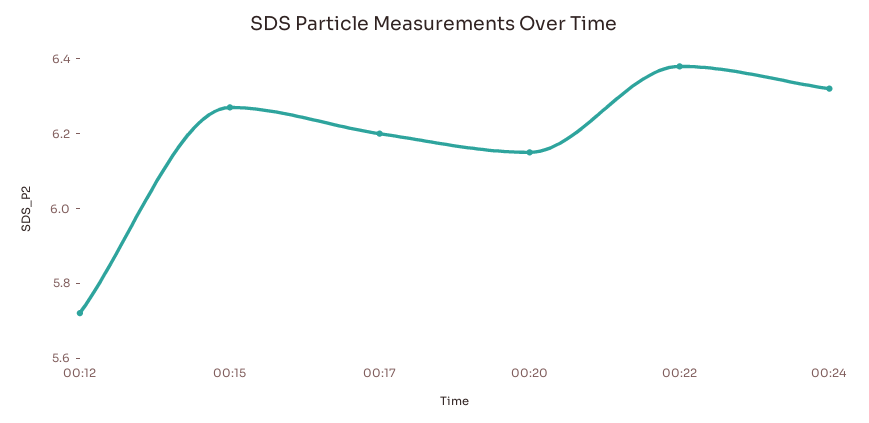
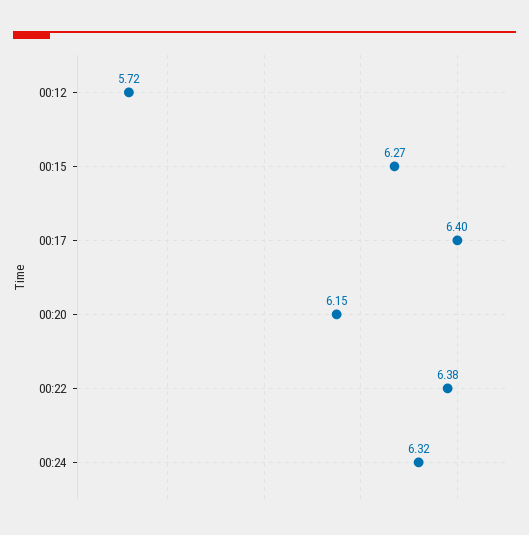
  {
    "00:12": 5.72,
    "00:15": 6.27,
-   "00:17": 6.2,
+   "00:17": 6.4,
    "00:20": 6.15,
    "00:22": 6.38,
    "00:24": 6.32
  }

